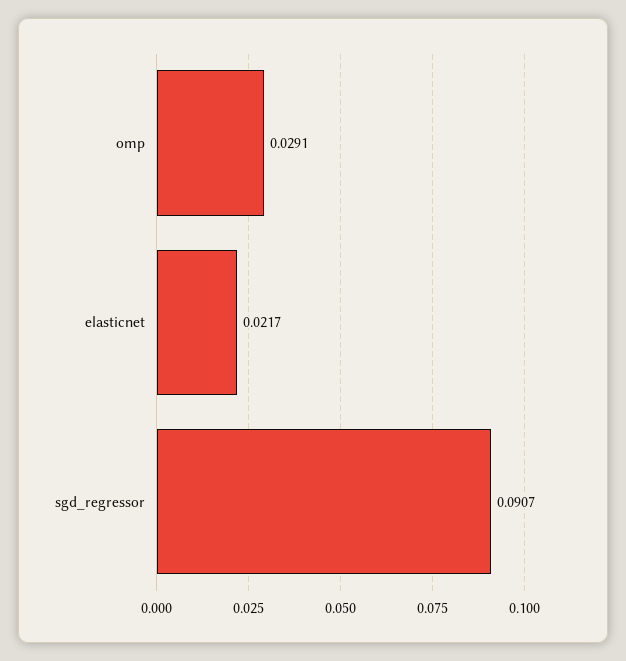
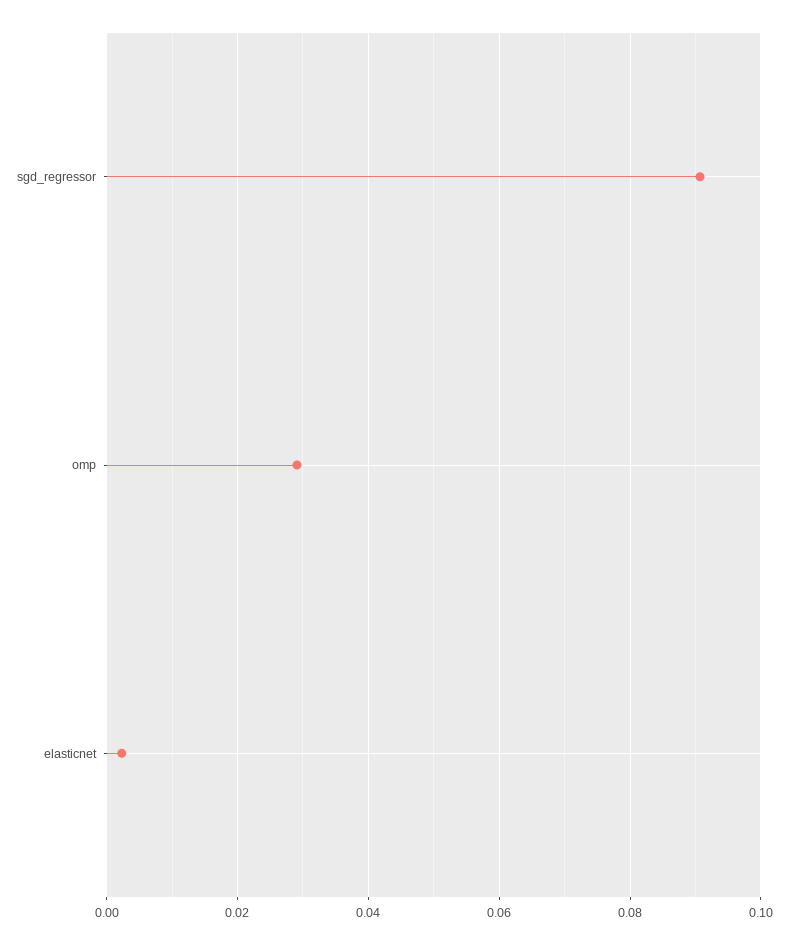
  {
    "omp": 0.0291,
-   "elasticnet": 0.0217,
+   "elasticnet": 0.002,
    "sgd_regressor": 0.0907
  }

